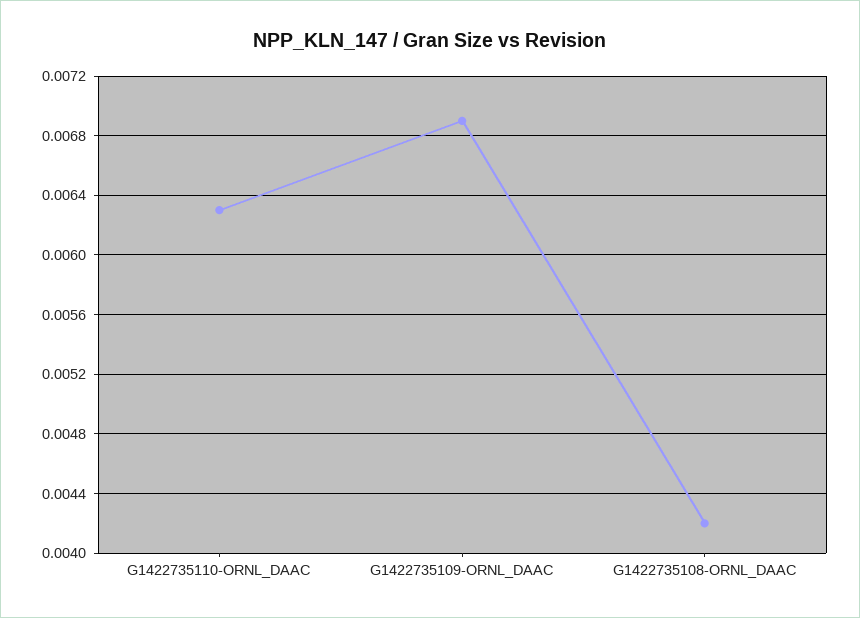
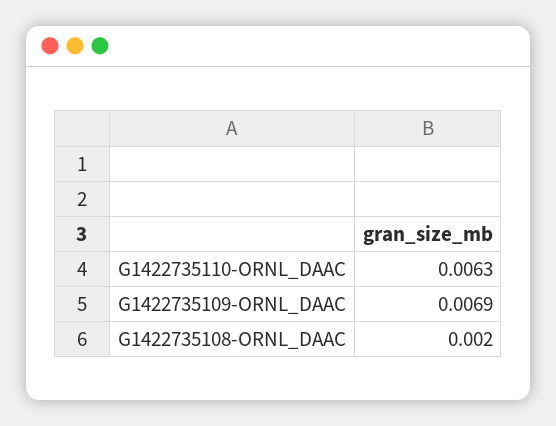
  {
    "G1422735110-ORNL_DAAC": 0.0063,
    "G1422735109-ORNL_DAAC": 0.0069,
-   "G1422735108-ORNL_DAAC": 0.0042
+   "G1422735108-ORNL_DAAC": 0.002
  }

